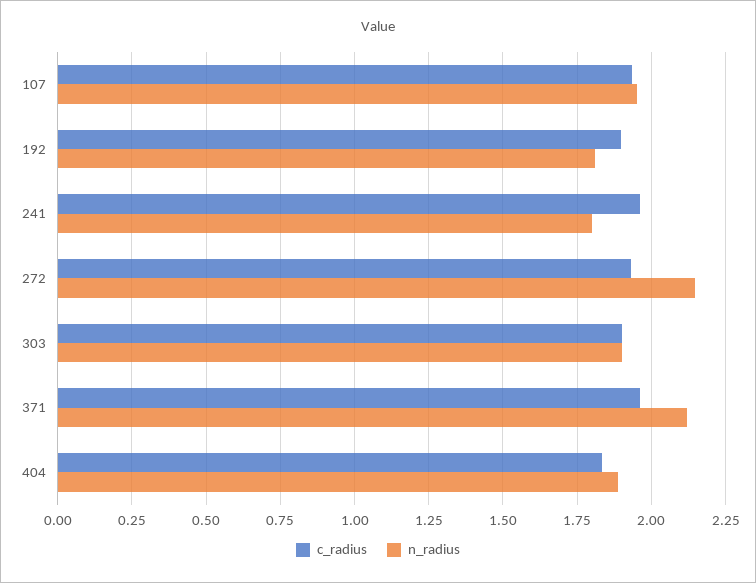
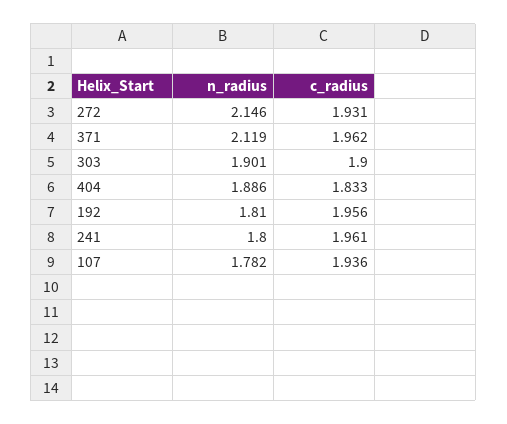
  {
    "c_radius": {
      "107": 1.936,
-     "192": 1.9,
+     "192": 1.956,
      "241": 1.961,
      "272": 1.931,
      "303": 1.9,
      "371": 1.962,
      "404": 1.833
    },
    "n_radius": {
-     "107": 1.95,
+     "107": 1.782,
      "192": 1.81,
      "241": 1.8,
      "272": 2.146,
      "303": 1.901,
      "371": 2.119,
      "404": 1.886
    }
  }

